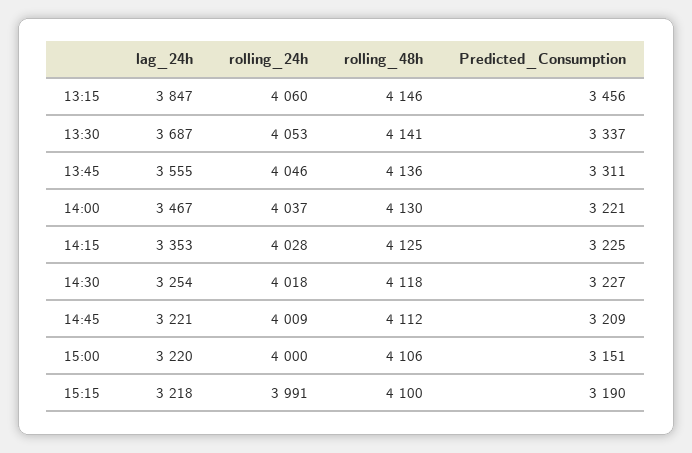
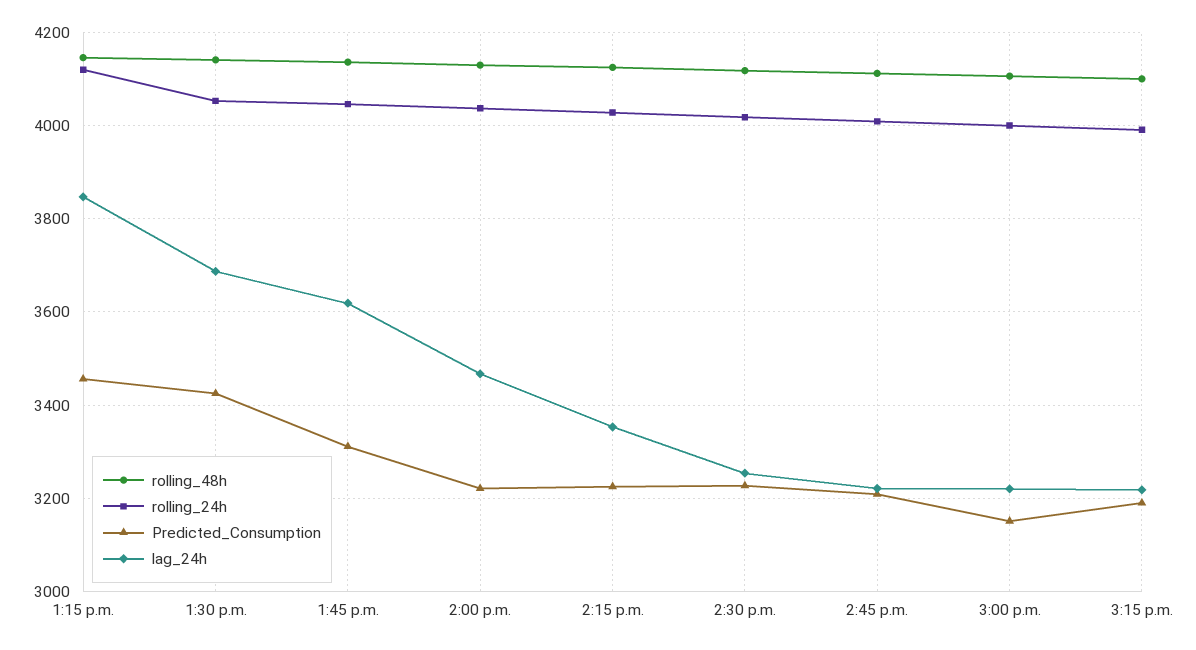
  {
    "lag_24h": {
      "13:15": 3847,
      "13:30": 3687,
-     "13:45": 3555,
+     "13:45": 3620,
      "14:00": 3467,
      "14:15": 3353,
      "14:30": 3254,
      "14:45": 3221,
      "15:00": 3220,
      "15:15": 3218
    },
    "rolling_24h": {
-     "13:15": 4060,
+     "13:15": 4120,
      "13:30": 4053,
      "13:45": 4046,
      "14:00": 4037,
      "14:15": 4028,
      "14:30": 4018,
      "14:45": 4009,
      "15:00": 4000,
      "15:15": 3991
    },
    "rolling_48h": {
      "13:15": 4146,
      "13:30": 4141,
      "13:45": 4136,
      "14:00": 4130,
      "14:15": 4125,
      "14:30": 4118,
      "14:45": 4112,
      "15:00": 4106,
      "15:15": 4100
    },
    "Predicted_Consumption": {
      "13:15": 3456,
-     "13:30": 3337,
+     "13:30": 3420,
      "13:45": 3311,
      "14:00": 3221,
      "14:15": 3225,
      "14:30": 3227,
      "14:45": 3209,
      "15:00": 3151,
      "15:15": 3190
    }
  }

